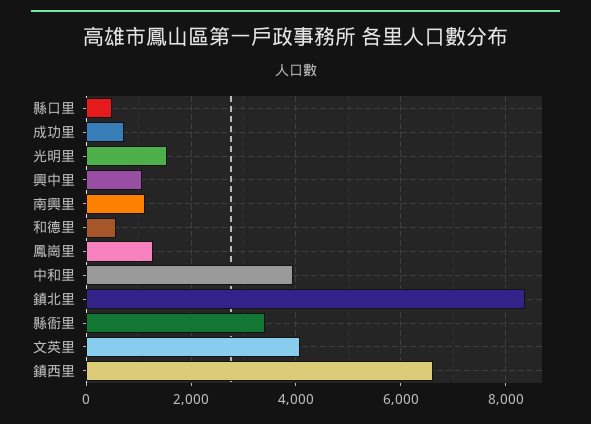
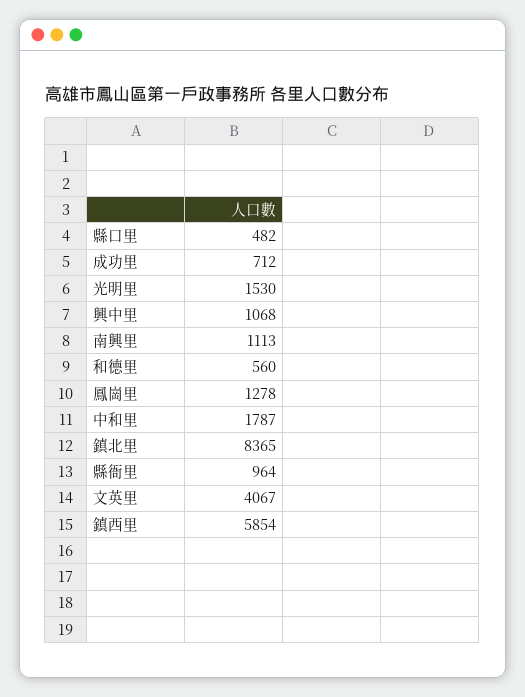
  {
    "縣口里": 482,
    "成功里": 712,
    "光明里": 1530,
    "興中里": 1068,
    "南興里": 1113,
    "和德里": 560,
    "鳳崗里": 1278,
-   "中和里": 4000,
+   "中和里": 1787,
    "鎮北里": 8365,
-   "縣衙里": 3400,
+   "縣衙里": 964,
    "文英里": 4067,
-   "鎮西里": 6600
+   "鎮西里": 5854
  }

